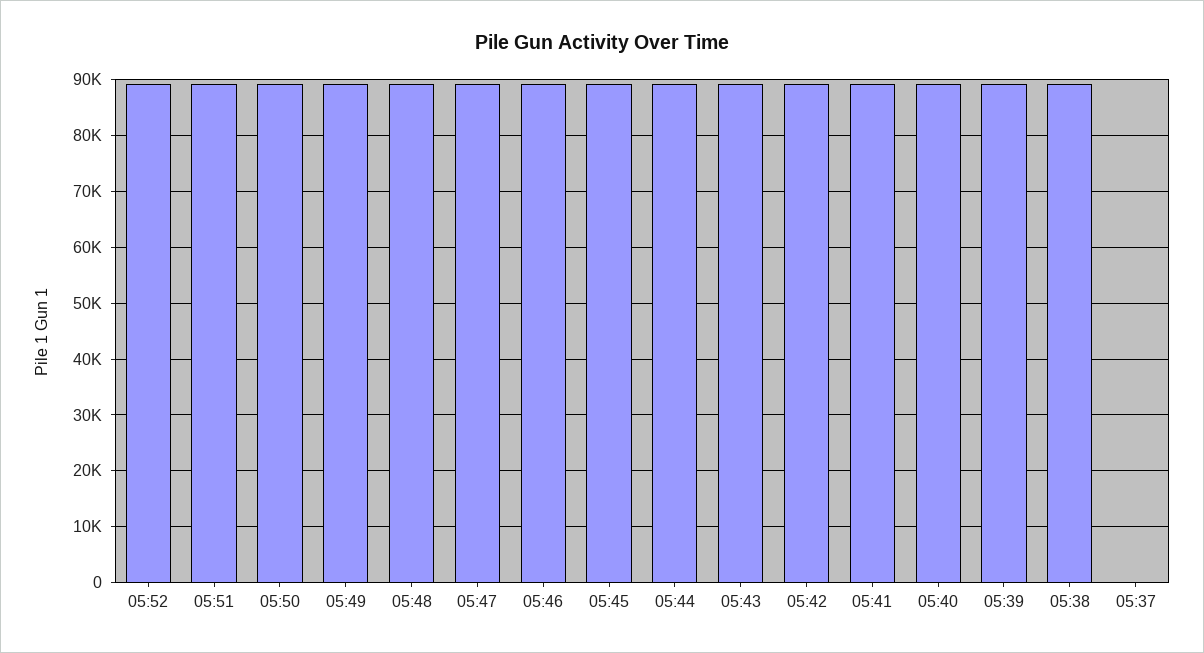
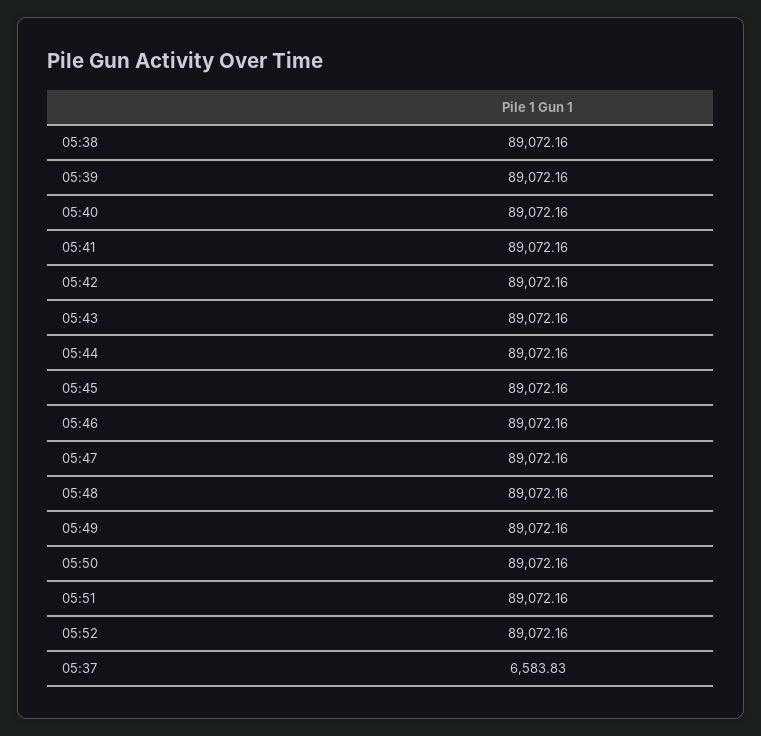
  {
    "05:52": 89072.16,
    "05:51": 89072.16,
    "05:50": 89072.16,
    "05:49": 89072.16,
    "05:48": 89072.16,
    "05:47": 89072.16,
    "05:46": 89072.16,
    "05:45": 89072.16,
    "05:44": 89072.16,
    "05:43": 89072.16,
    "05:42": 89072.16,
    "05:41": 89072.16,
    "05:40": 89072.16,
    "05:39": 89072.16,
    "05:38": 89072.16,
-   "05:37": 0
+   "05:37": 6583.83
  }

